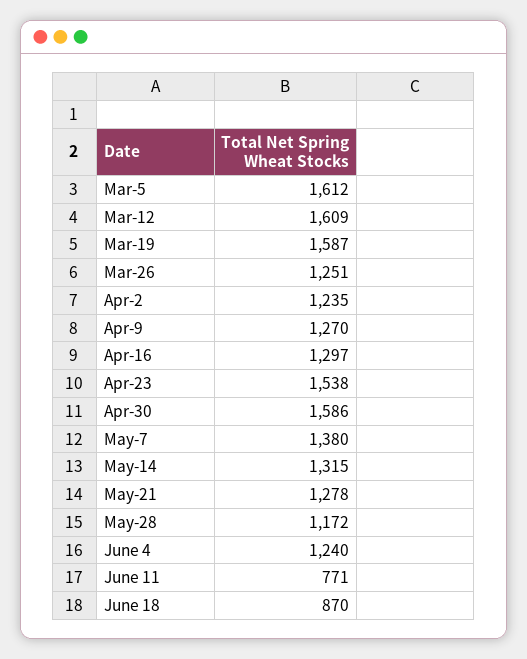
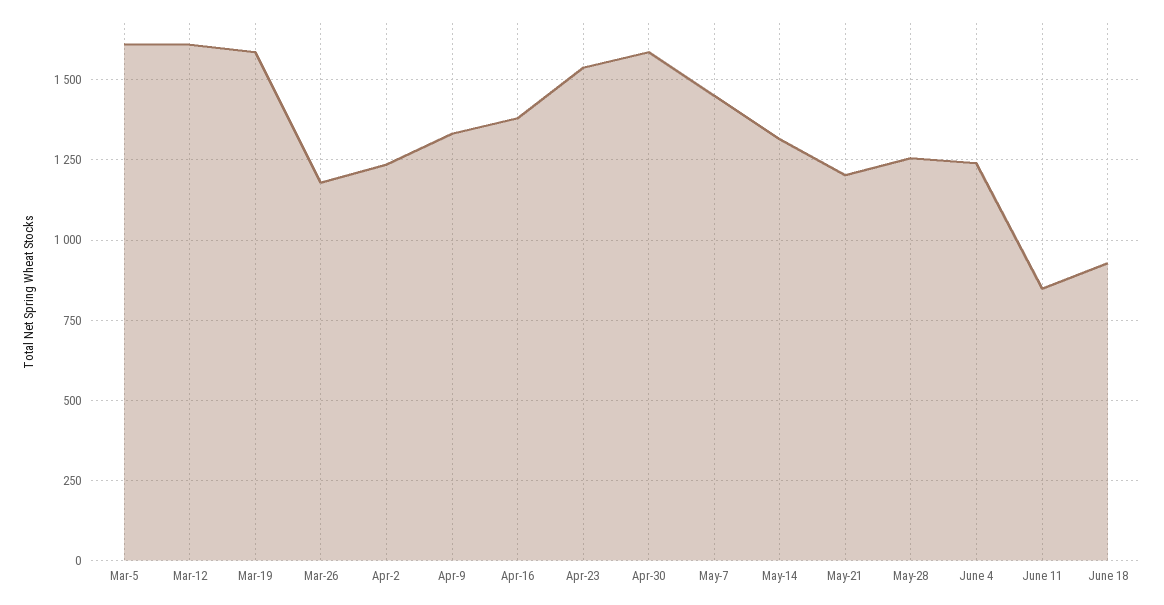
  {
    "Mar-5": 1612,
    "Mar-12": 1609,
    "Mar-19": 1587,
-   "Mar-26": 1251,
+   "Mar-26": 1175,
    "Apr-2": 1235,
-   "Apr-9": 1270,
+   "Apr-9": 1325,
-   "Apr-16": 1297,
+   "Apr-16": 1375,
    "Apr-23": 1538,
    "Apr-30": 1586,
-   "May-7": 1380,
+   "May-7": 1450,
    "May-14": 1315,
-   "May-21": 1278,
+   "May-21": 1200,
-   "May-28": 1172,
+   "May-28": 1250,
    "June 4": 1240,
-   "June 11": 771,
+   "June 11": 850,
-   "June 18": 870
+   "June 18": 925
  }

